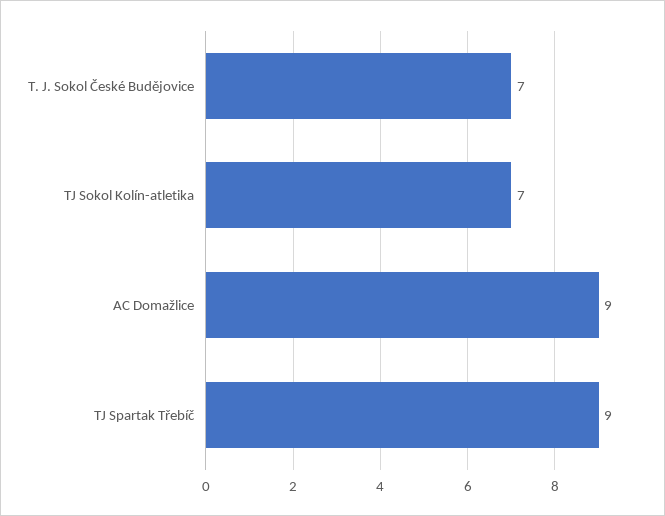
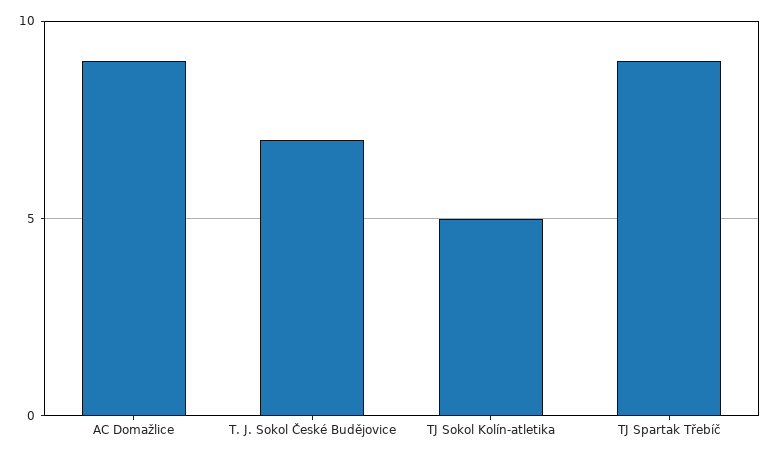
  {
    "T. J. Sokol České Budějovice": 7,
-   "TJ Sokol Kolín-atletika": 7,
+   "TJ Sokol Kolín-atletika": 5,
    "AC Domažlice": 9,
    "TJ Spartak Třebíč": 9
  }

